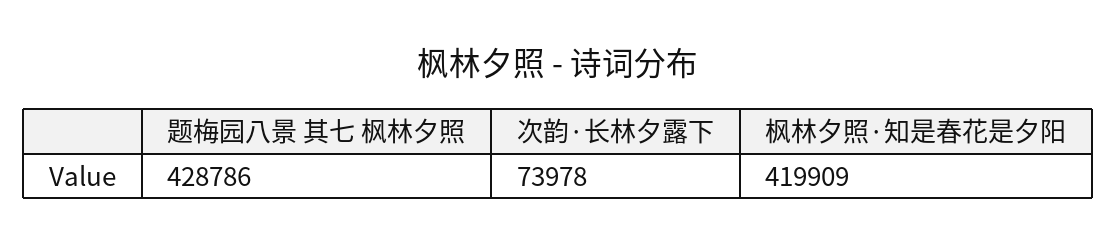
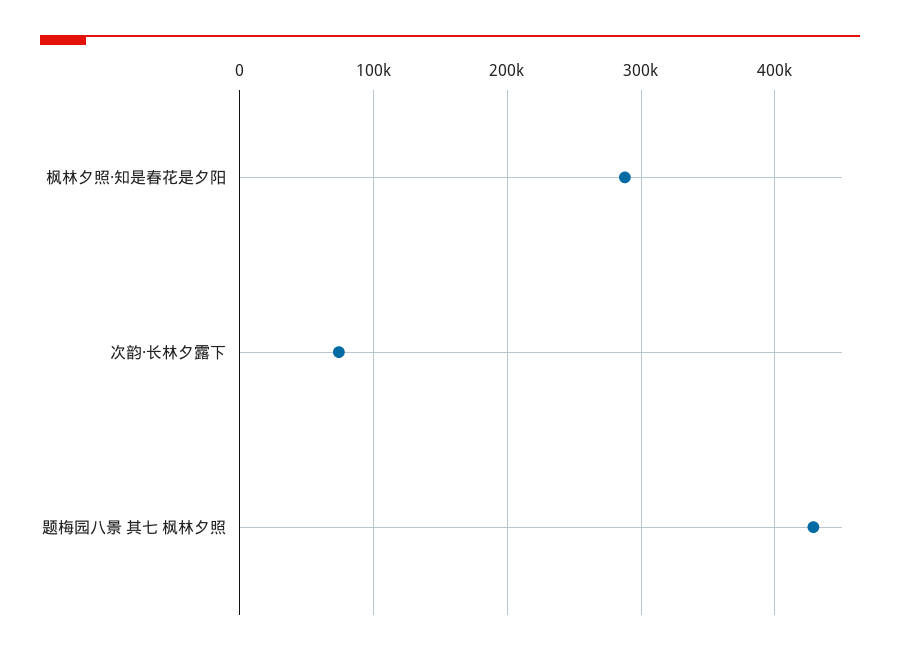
  {
    "题梅园八景 其七 枫林夕照": 428786,
    "次韵·长林夕露下": 73978,
-   "枫林夕照·知是春花是夕阳": 419909
+   "枫林夕照·知是春花是夕阳": 290000
  }

